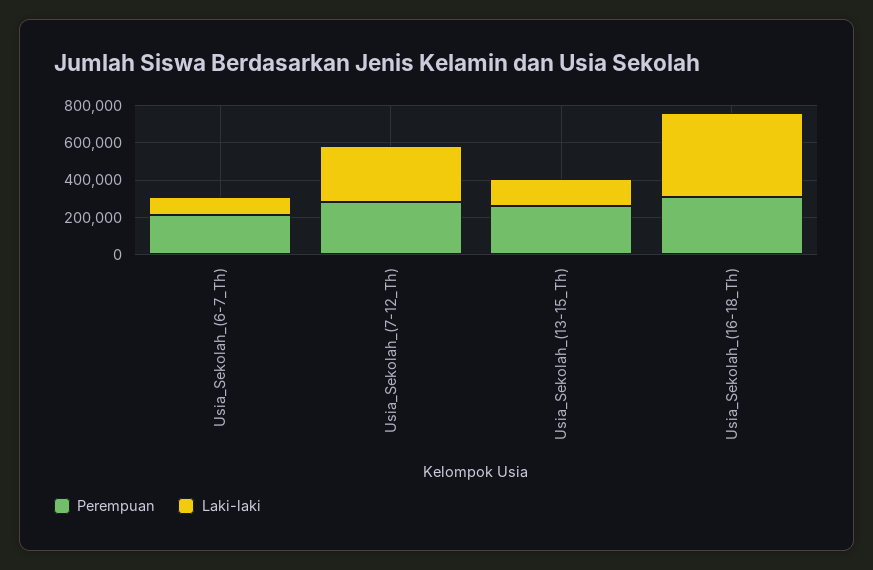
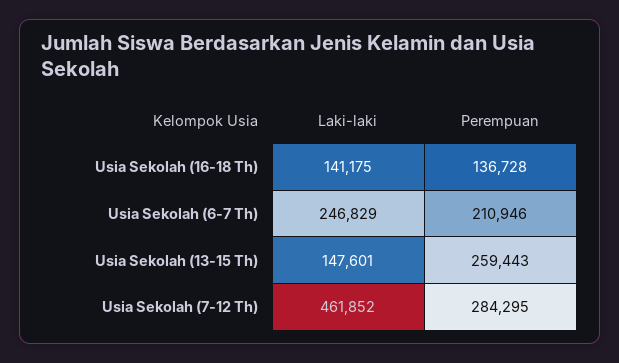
  {
    "Perempuan": {
      "Usia_Sekolah_(6-7_Th)": 210946,
      "Usia_Sekolah_(7-12_Th)": 284295,
      "Usia_Sekolah_(13-15_Th)": 259443,
-     "Usia_Sekolah_(16-18_Th)": 300000
+     "Usia_Sekolah_(16-18_Th)": 136728
    },
    "Laki-laki": {
-     "Usia_Sekolah_(6-7_Th)": 100000,
+     "Usia_Sekolah_(6-7_Th)": 246829,
-     "Usia_Sekolah_(7-12_Th)": 300000,
+     "Usia_Sekolah_(7-12_Th)": 461852,
      "Usia_Sekolah_(13-15_Th)": 147601,
-     "Usia_Sekolah_(16-18_Th)": 450000
+     "Usia_Sekolah_(16-18_Th)": 141175
    }
  }

